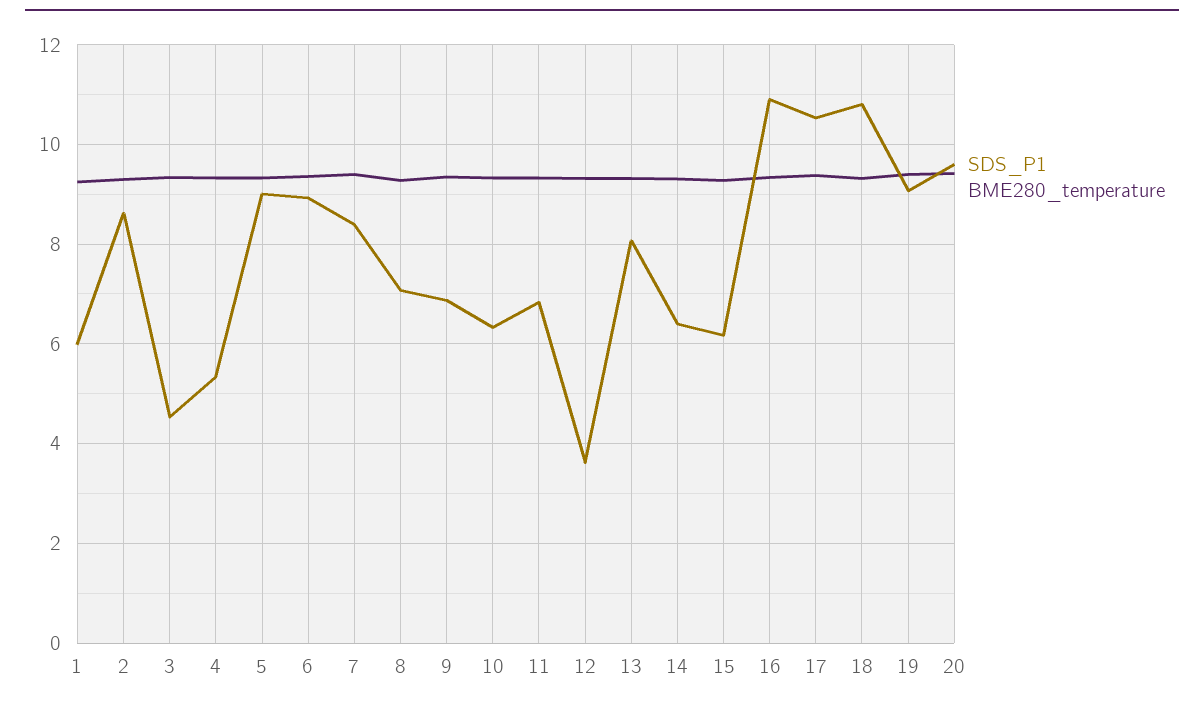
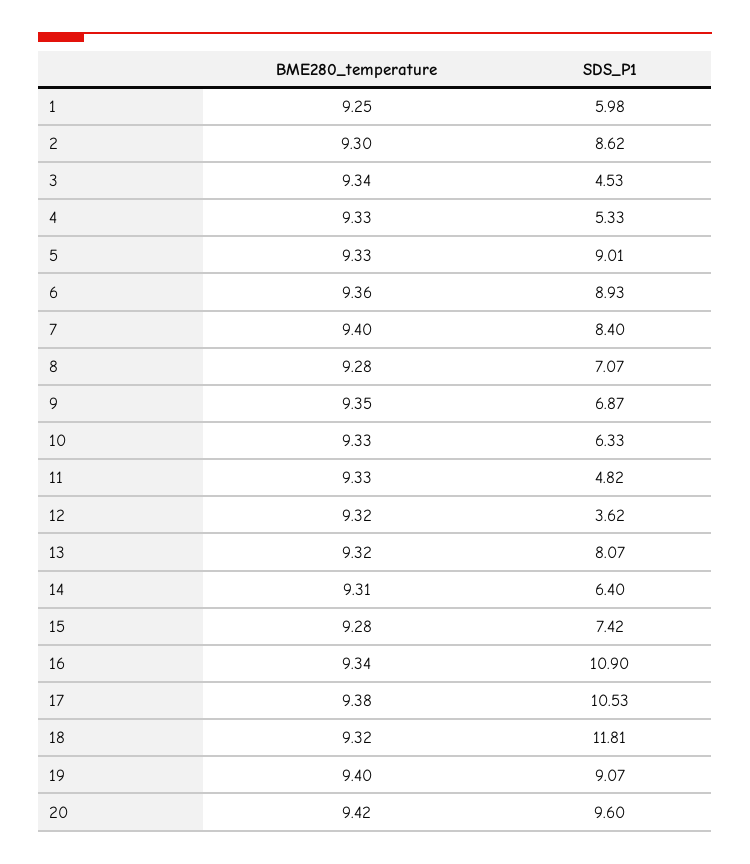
  {
    "SDS_P1": {
      "1": 5.98,
      "2": 8.62,
      "3": 4.53,
      "4": 5.33,
      "5": 9.01,
      "6": 8.93,
      "7": 8.4,
      "8": 7.07,
      "9": 6.87,
      "10": 6.33,
-     "11": 6.8,
+     "11": 4.82,
      "12": 3.62,
      "13": 8.07,
      "14": 6.4,
-     "15": 6.2,
+     "15": 7.42,
      "16": 10.9,
      "17": 10.53,
-     "18": 10.8,
+     "18": 11.81,
      "19": 9.07,
      "20": 9.6
    },
    "BME280_temperature": {
      "1": 9.25,
      "2": 9.3,
      "3": 9.34,
      "4": 9.33,
      "5": 9.33,
      "6": 9.36,
      "7": 9.4,
      "8": 9.28,
      "9": 9.35,
      "10": 9.33,
      "11": 9.33,
      "12": 9.32,
      "13": 9.32,
      "14": 9.31,
      "15": 9.28,
      "16": 9.34,
      "17": 9.38,
      "18": 9.32,
      "19": 9.4,
      "20": 9.42
    }
  }

